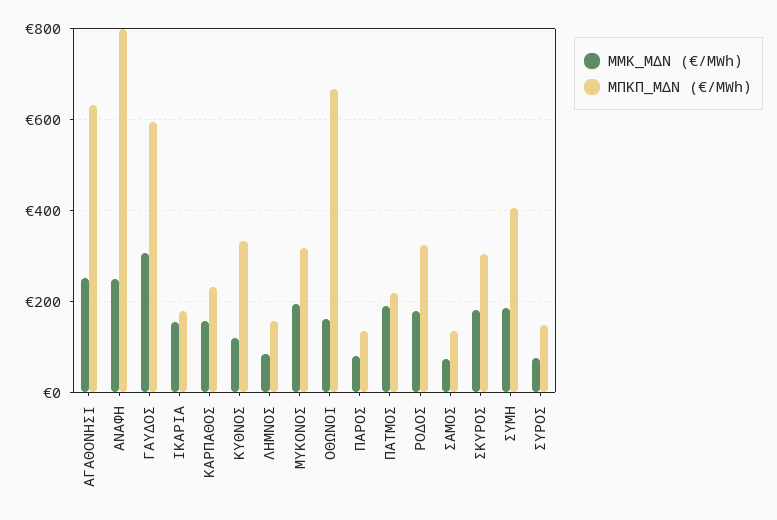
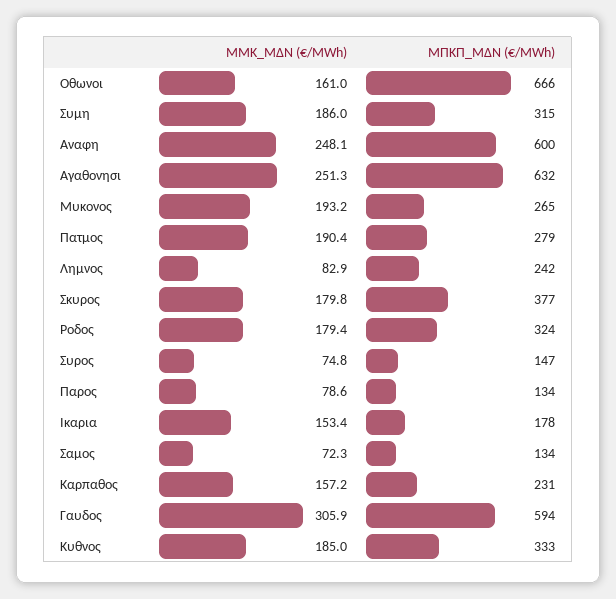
  {
    "ΜΜΚ_ΜΔΝ (€/MWh)": {
      "ΑΓΑΘΟΝΗΣΙ": 251.3,
      "ΑΝΑΦΗ": 248.1,
      "ΓΑΥΔΟΣ": 305.9,
      "ΙΚΑΡΙΑ": 153.4,
      "ΚΑΡΠΑΘΟΣ": 157.2,
-     "ΚΥΘΝΟΣ": 120,
+     "ΚΥΘΝΟΣ": 185,
      "ΛΗΜΝΟΣ": 82.9,
      "ΜΥΚΟΝΟΣ": 193.2,
      "ΟΘΩΝΟΙ": 161,
      "ΠΑΡΟΣ": 78.6,
      "ΠΑΤΜΟΣ": 190.4,
      "ΡΟΔΟΣ": 179.4,
      "ΣΑΜΟΣ": 72.3,
      "ΣΚΥΡΟΣ": 179.8,
      "ΣΥΜΗ": 186,
      "ΣΥΡΟΣ": 74.8
    },
    "ΜΠΚΠ_ΜΔΝ (€/MWh)": {
      "ΑΓΑΘΟΝΗΣΙ": 632,
-     "ΑΝΑΦΗ": 800,
+     "ΑΝΑΦΗ": 600,
      "ΓΑΥΔΟΣ": 594,
      "ΙΚΑΡΙΑ": 178,
      "ΚΑΡΠΑΘΟΣ": 231,
      "ΚΥΘΝΟΣ": 333,
-     "ΛΗΜΝΟΣ": 160,
+     "ΛΗΜΝΟΣ": 242,
-     "ΜΥΚΟΝΟΣ": 320,
+     "ΜΥΚΟΝΟΣ": 265,
      "ΟΘΩΝΟΙ": 666,
      "ΠΑΡΟΣ": 134,
-     "ΠΑΤΜΟΣ": 220,
+     "ΠΑΤΜΟΣ": 279,
      "ΡΟΔΟΣ": 324,
      "ΣΑΜΟΣ": 134,
-     "ΣΚΥΡΟΣ": 300,
+     "ΣΚΥΡΟΣ": 377,
-     "ΣΥΜΗ": 400,
+     "ΣΥΜΗ": 315,
      "ΣΥΡΟΣ": 147
    }
  }

